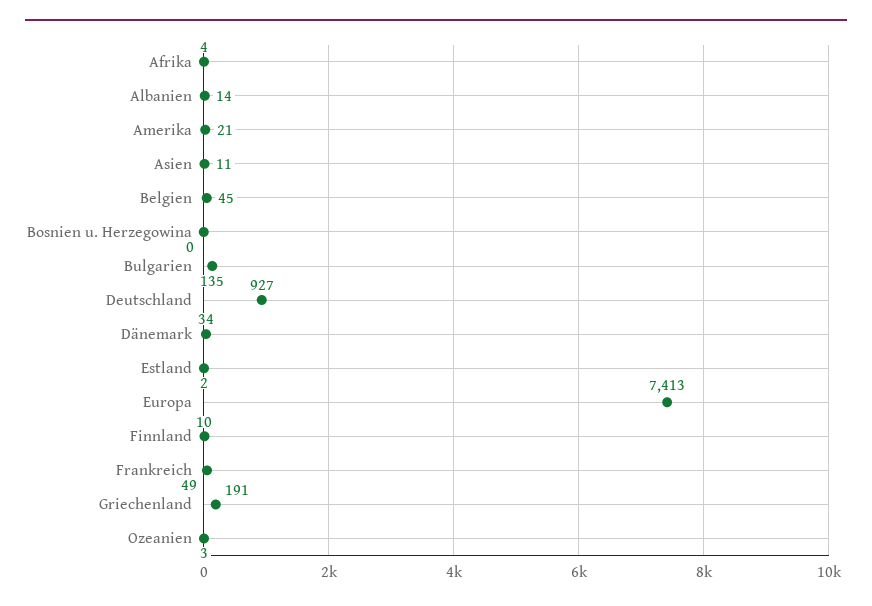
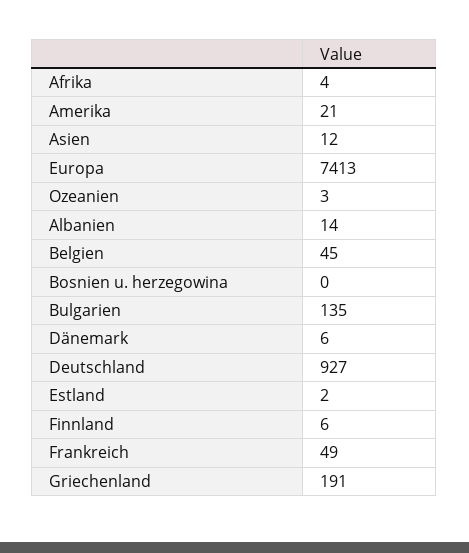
  {
    "Afrika": 4,
    "Albanien": 14,
    "Amerika": 21,
-   "Asien": 11,
+   "Asien": 12,
    "Belgien": 45,
    "Bosnien u. Herzegowina": 0,
    "Bulgarien": 135,
    "Deutschland": 927,
-   "Dänemark": 34,
+   "Dänemark": 6,
    "Estland": 2,
    "Europa": 7413,
-   "Finnland": 10,
+   "Finnland": 6,
    "Frankreich": 49,
    "Griechenland": 191,
    "Ozeanien": 3
  }

